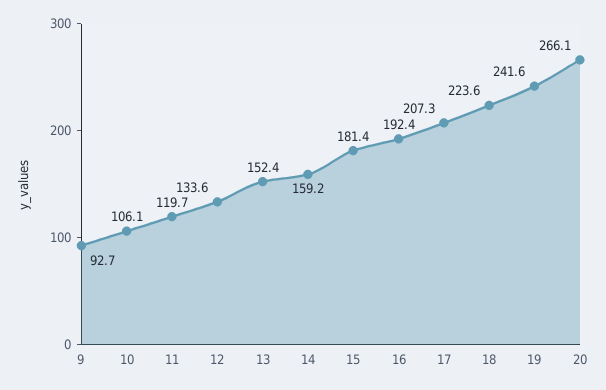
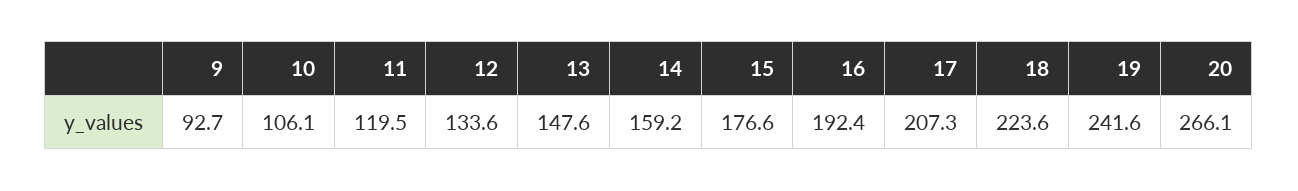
  {
    "9": 92.7,
    "10": 106.1,
-   "11": 119.7,
+   "11": 119.5,
    "12": 133.6,
-   "13": 152.4,
+   "13": 147.6,
    "14": 159.2,
-   "15": 181.4,
+   "15": 176.6,
    "16": 192.4,
    "17": 207.3,
    "18": 223.6,
    "19": 241.6,
    "20": 266.1
  }

